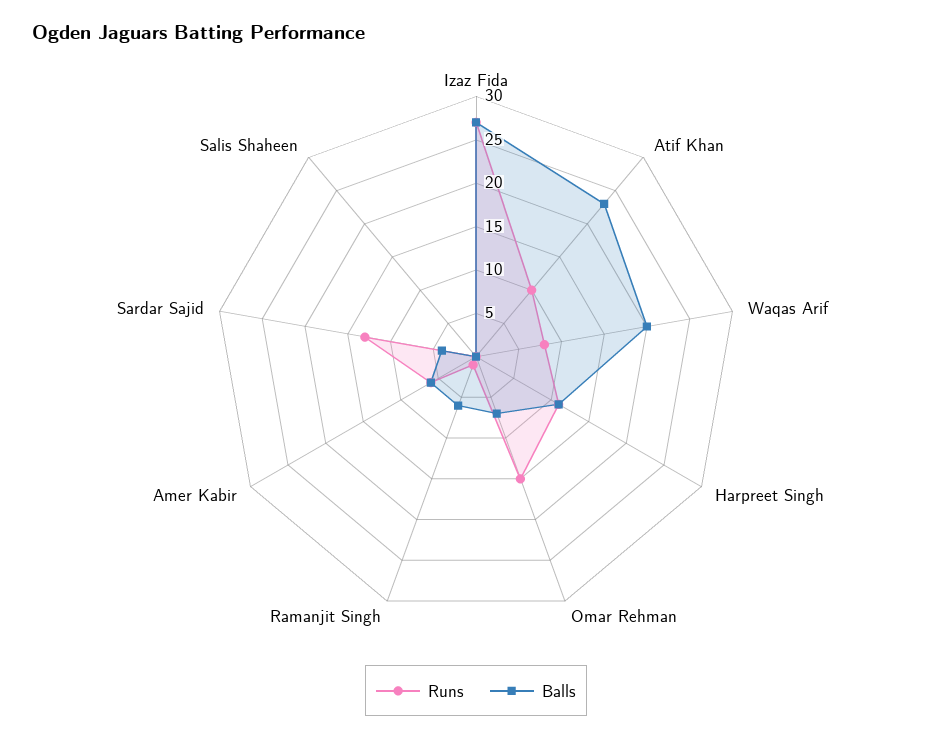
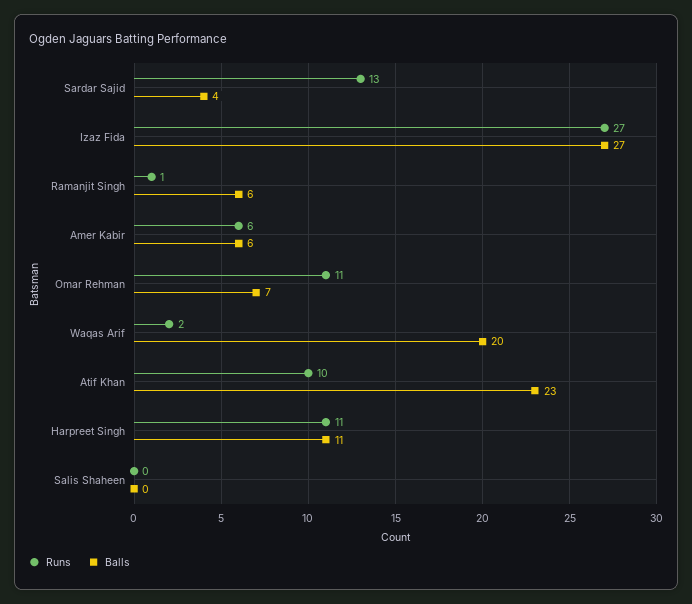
  {
    "Runs": {
      "Izaz Fida": 27,
      "Atif Khan": 10,
-     "Waqas Arif": 8,
+     "Waqas Arif": 2,
      "Harpreet Singh": 11,
-     "Omar Rehman": 15,
+     "Omar Rehman": 11,
      "Ramanjit Singh": 1,
      "Amer Kabir": 6,
      "Sardar Sajid": 13,
      "Salis Shaheen": 0
    },
    "Balls": {
      "Izaz Fida": 27,
      "Atif Khan": 23,
      "Waqas Arif": 20,
      "Harpreet Singh": 11,
      "Omar Rehman": 7,
      "Ramanjit Singh": 6,
      "Amer Kabir": 6,
      "Sardar Sajid": 4,
      "Salis Shaheen": 0
    }
  }

